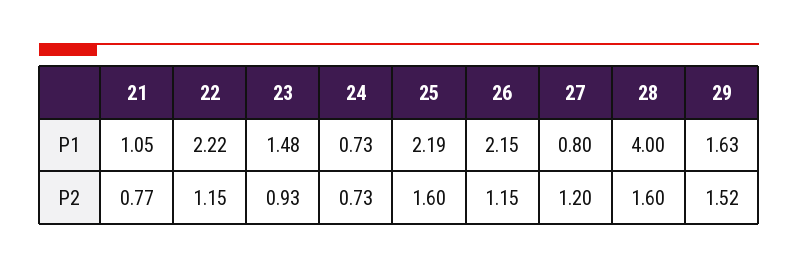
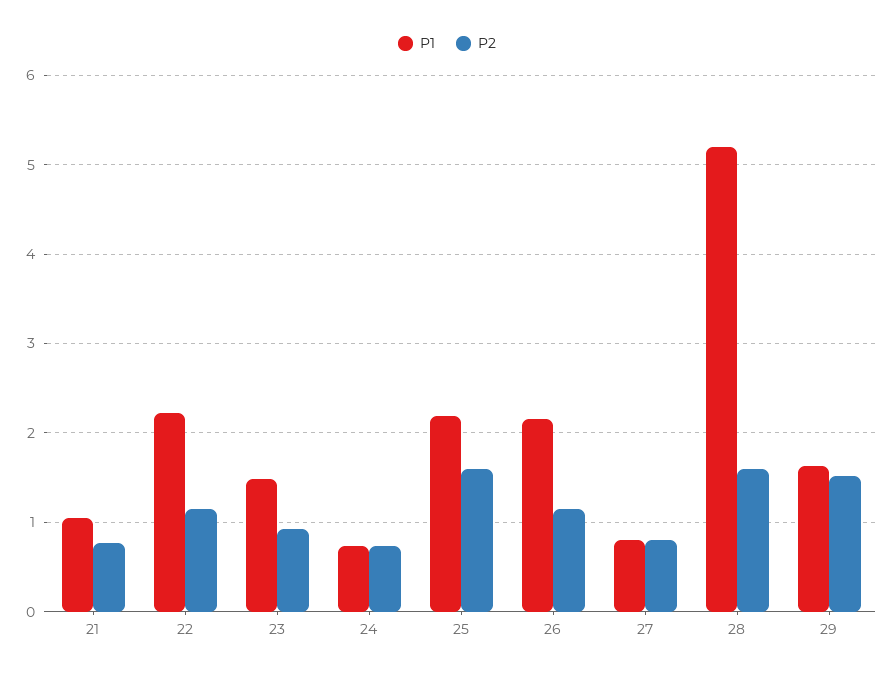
  {
    "P1": {
      "21": 1.05,
      "22": 2.22,
      "23": 1.48,
      "24": 0.73,
      "25": 2.19,
      "26": 2.15,
      "27": 0.8,
-     "28": 4,
+     "28": 5.2,
      "29": 1.63
    },
    "P2": {
      "21": 0.77,
      "22": 1.15,
      "23": 0.93,
      "24": 0.73,
      "25": 1.6,
      "26": 1.15,
-     "27": 1.2,
+     "27": 0.8,
      "28": 1.6,
      "29": 1.52
    }
  }

